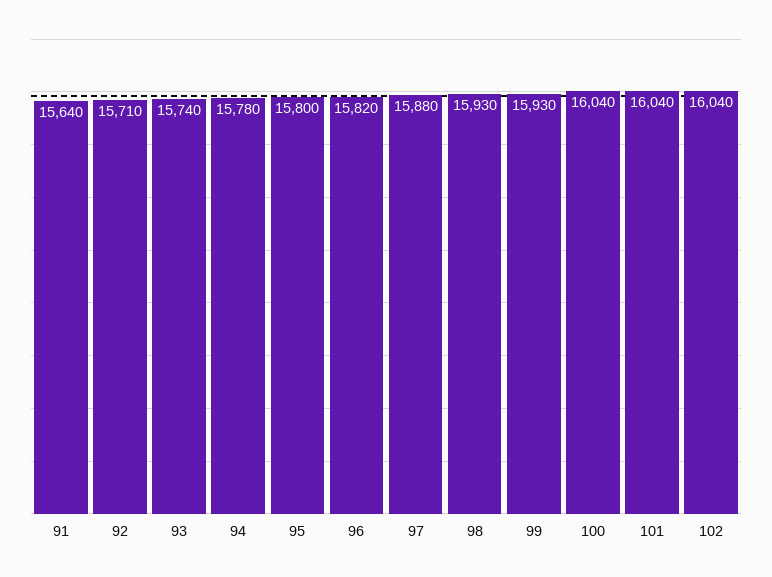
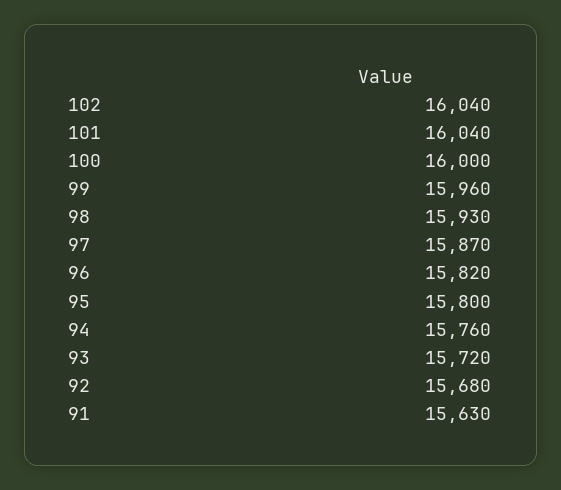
  {
-   "91": 15640,
+   "91": 15630,
-   "92": 15710,
+   "92": 15680,
-   "93": 15740,
+   "93": 15720,
-   "94": 15780,
+   "94": 15760,
    "95": 15800,
    "96": 15820,
-   "97": 15880,
+   "97": 15870,
    "98": 15930,
-   "99": 15930,
+   "99": 15960,
-   "100": 16040,
+   "100": 16000,
    "101": 16040,
    "102": 16040
  }

